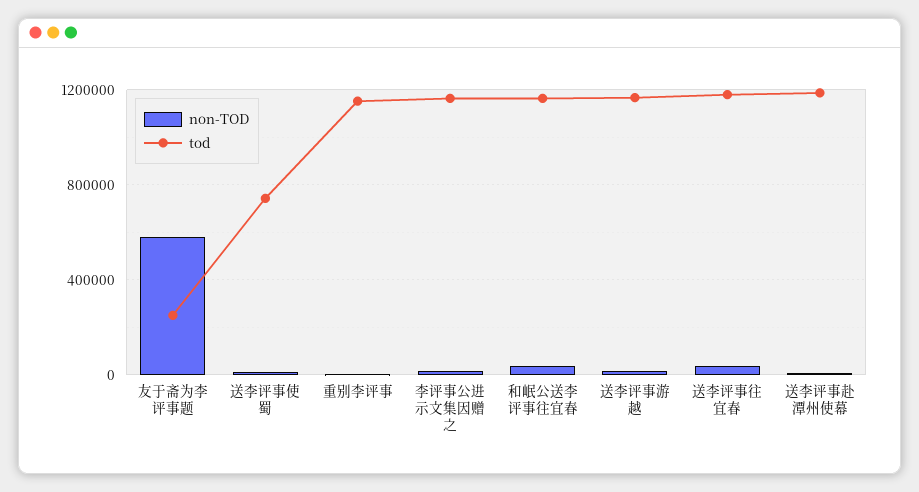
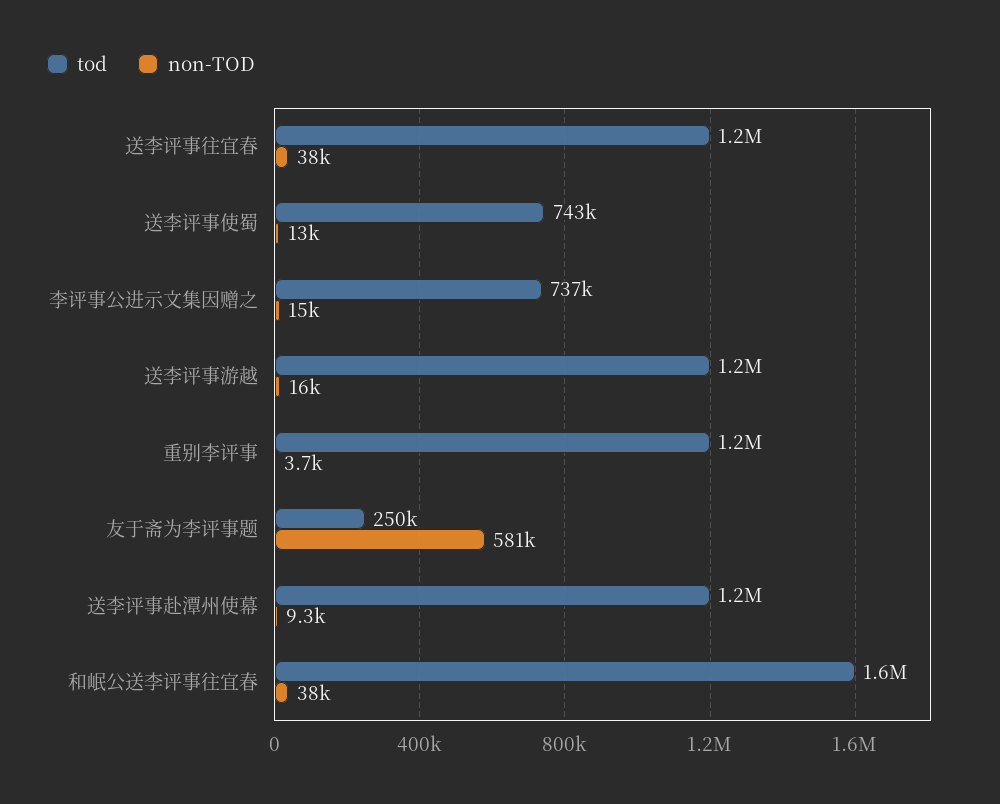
  {
    "non-TOD": {
      "友于斋为李评事题": 581000,
      "送李评事使蜀": 13000,
      "重别李评事": 3700,
      "李评事公进示文集因赠之": 15000,
      "和岷公送李评事往宜春": 38000,
      "送李评事游越": 16000,
      "送李评事往宜春": 38000,
      "送李评事赴潭州使幕": 9300
    },
    "tod": {
      "友于斋为李评事题": 250000,
      "送李评事使蜀": 743000,
      "重别李评事": 1200000,
-     "李评事公进示文集因赠之": 1150000,
+     "李评事公进示文集因赠之": 737000,
-     "和岷公送李评事往宜春": 1150000,
+     "和岷公送李评事往宜春": 1600000,
      "送李评事游越": 1200000,
      "送李评事往宜春": 1200000,
      "送李评事赴潭州使幕": 1200000
    }
  }

